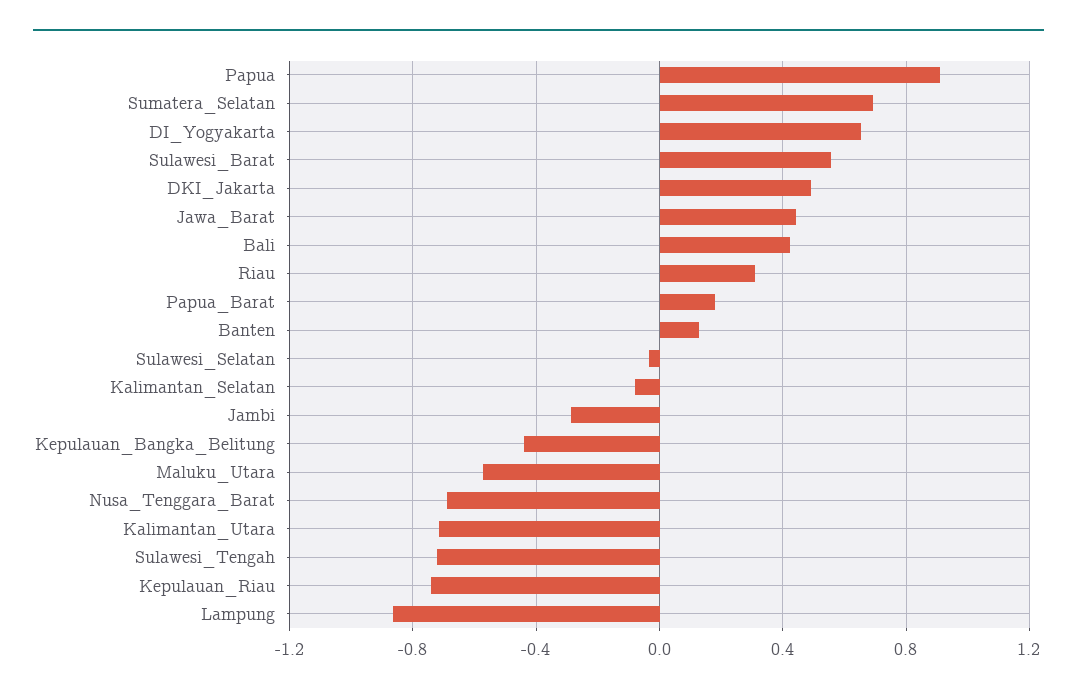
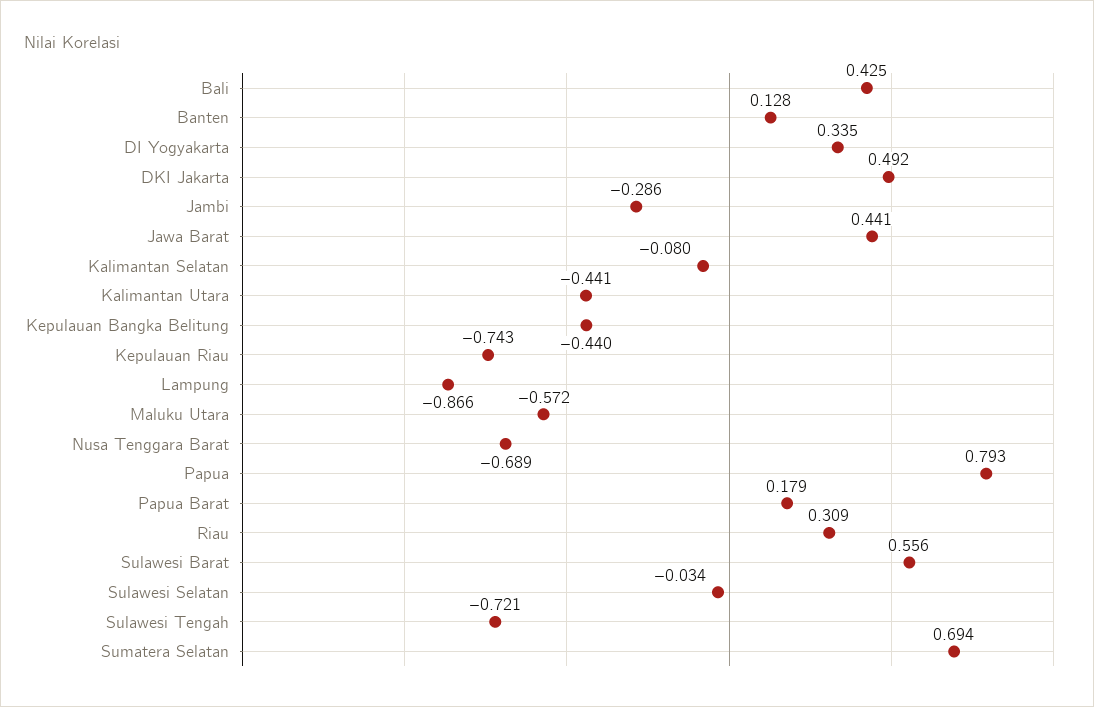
  {
-   "Papua": 0.9,
+   "Papua": 0.793,
    "Sumatera_Selatan": 0.694,
-   "DI_Yogyakarta": 0.65,
+   "DI_Yogyakarta": 0.335,
    "Sulawesi_Barat": 0.556,
    "DKI_Jakarta": 0.492,
    "Jawa_Barat": 0.441,
    "Bali": 0.425,
    "Riau": 0.309,
    "Papua_Barat": 0.179,
    "Banten": 0.128,
    "Sulawesi_Selatan": -0.034,
    "Kalimantan_Selatan": -0.08,
    "Jambi": -0.286,
    "Kepulauan_Bangka_Belitung": -0.44,
    "Maluku_Utara": -0.572,
    "Nusa_Tenggara_Barat": -0.689,
-   "Kalimantan_Utara": -0.7,
+   "Kalimantan_Utara": -0.441,
    "Sulawesi_Tengah": -0.721,
    "Kepulauan_Riau": -0.743,
    "Lampung": -0.866
  }

